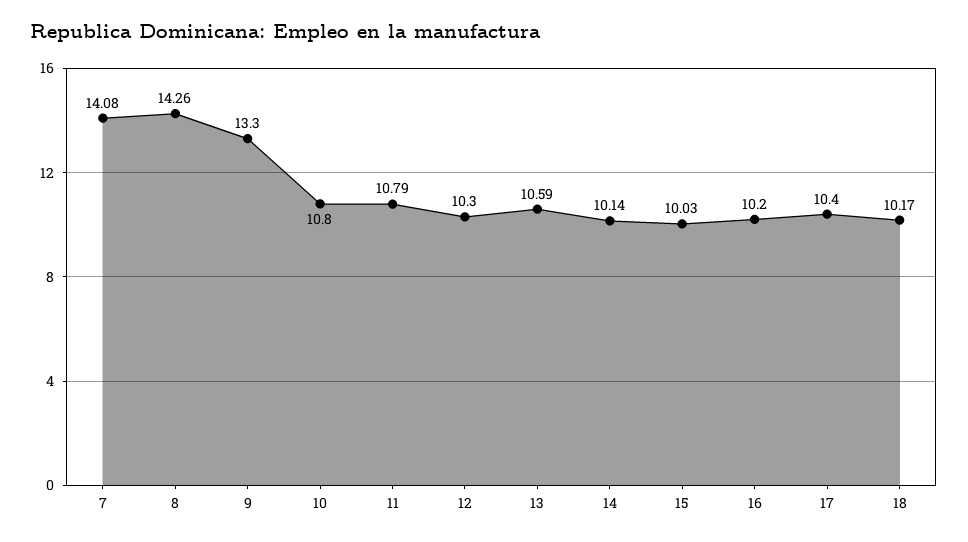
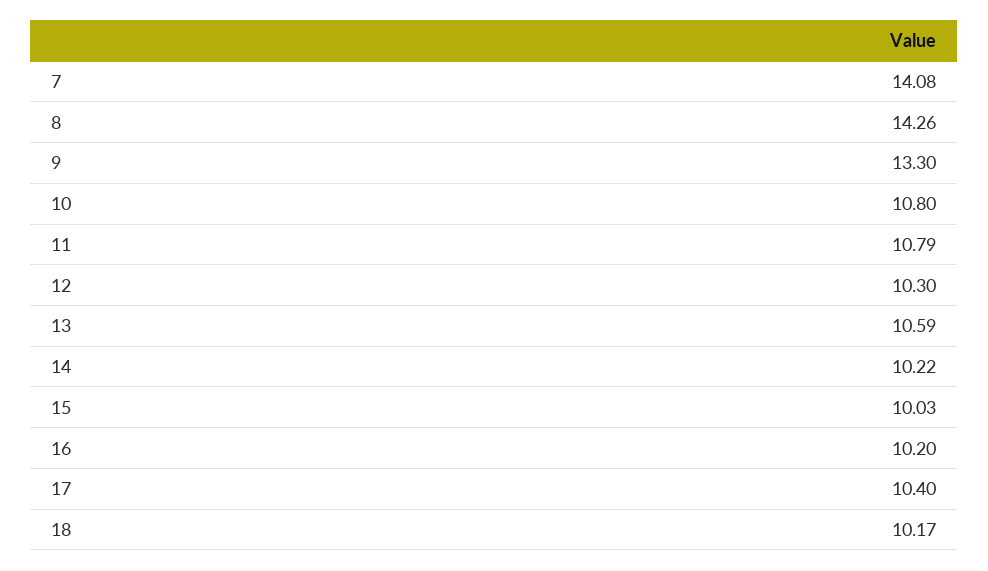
  {
    "7": 14.08,
    "8": 14.26,
    "9": 13.3,
    "10": 10.8,
    "11": 10.79,
    "12": 10.3,
    "13": 10.59,
-   "14": 10.14,
+   "14": 10.22,
    "15": 10.03,
    "16": 10.2,
    "17": 10.4,
    "18": 10.17
  }

